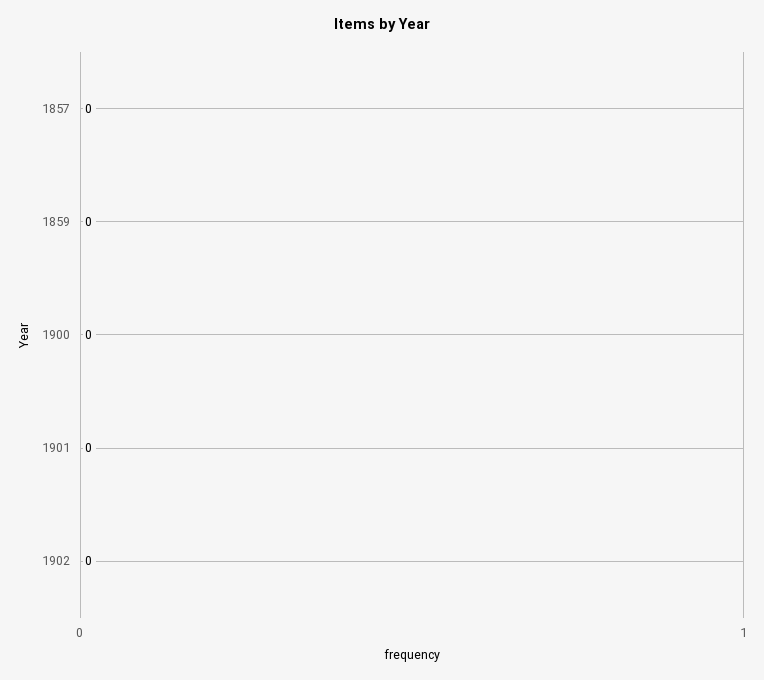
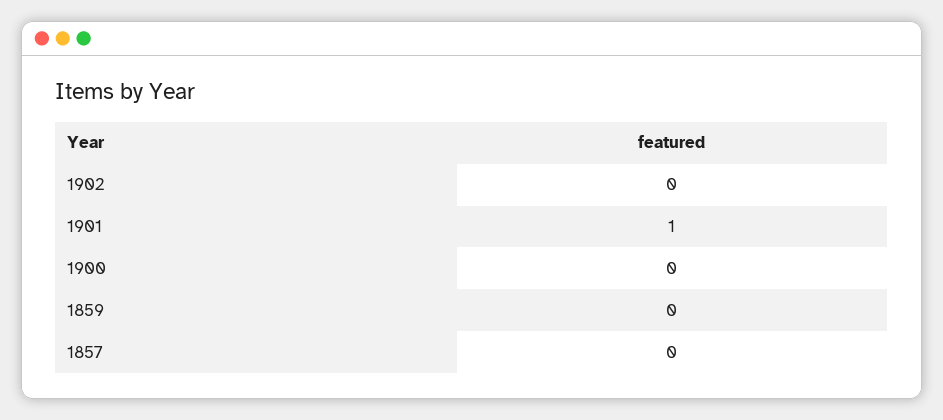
  {
    "1857": 0,
    "1859": 0,
    "1900": 0,
-   "1901": 0,
+   "1901": 1,
    "1902": 0
  }

